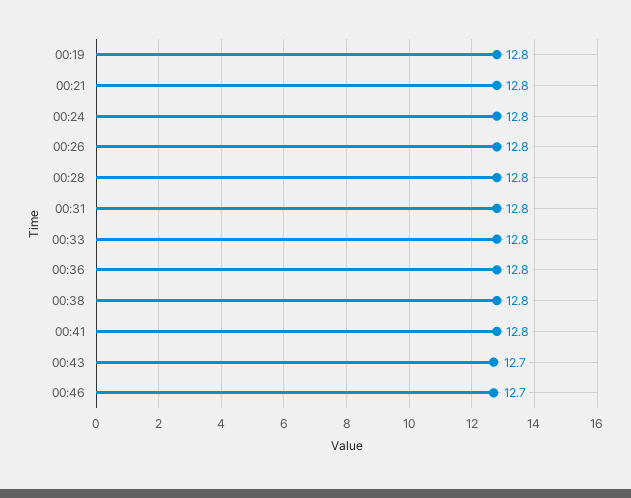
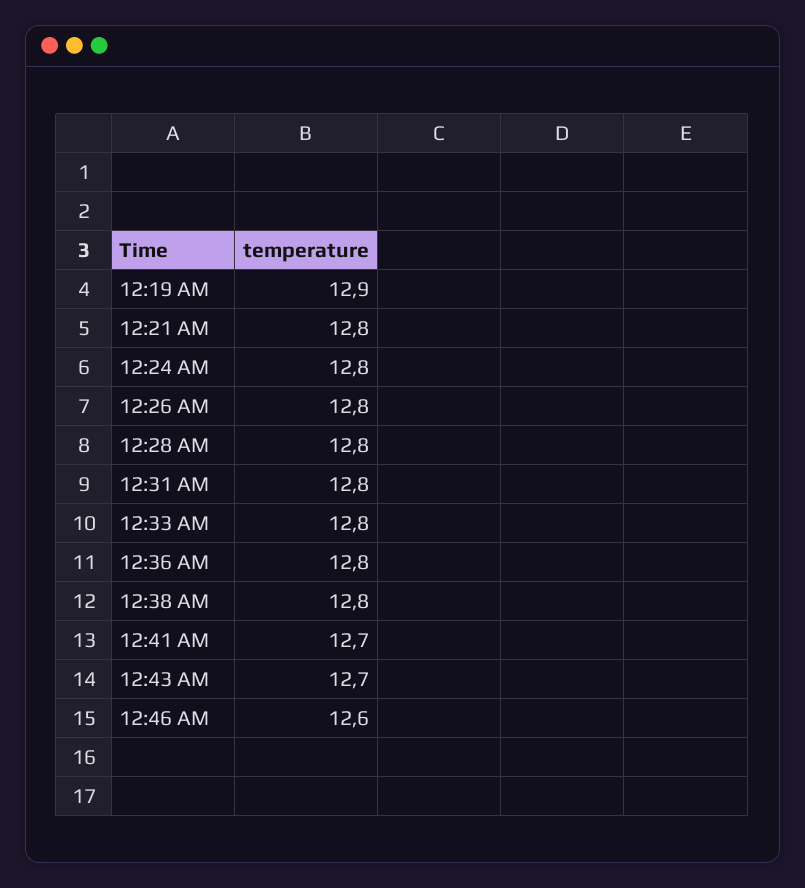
  {
-   "00:19": 12.8,
+   "00:19": 12.9,
    "00:21": 12.8,
    "00:24": 12.8,
    "00:26": 12.8,
    "00:28": 12.8,
    "00:31": 12.8,
    "00:33": 12.8,
    "00:36": 12.8,
    "00:38": 12.8,
-   "00:41": 12.8,
+   "00:41": 12.7,
    "00:43": 12.7,
-   "00:46": 12.7
+   "00:46": 12.6
  }

